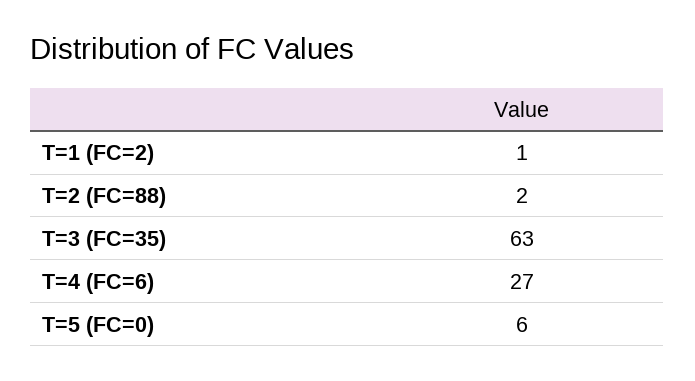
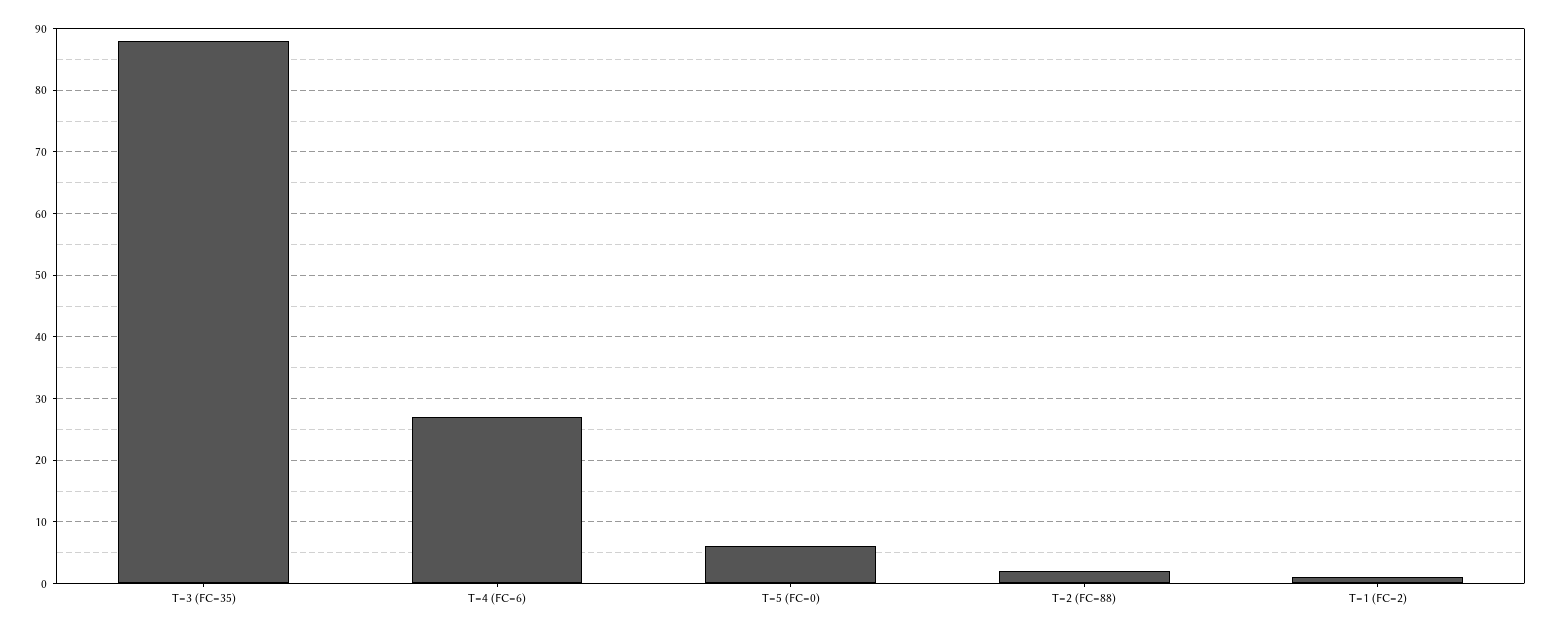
  {
    "T=1 (FC=2)": 1,
    "T=2 (FC=88)": 2,
-   "T=3 (FC=35)": 63,
+   "T=3 (FC=35)": 88,
    "T=4 (FC=6)": 27,
    "T=5 (FC=0)": 6
  }

